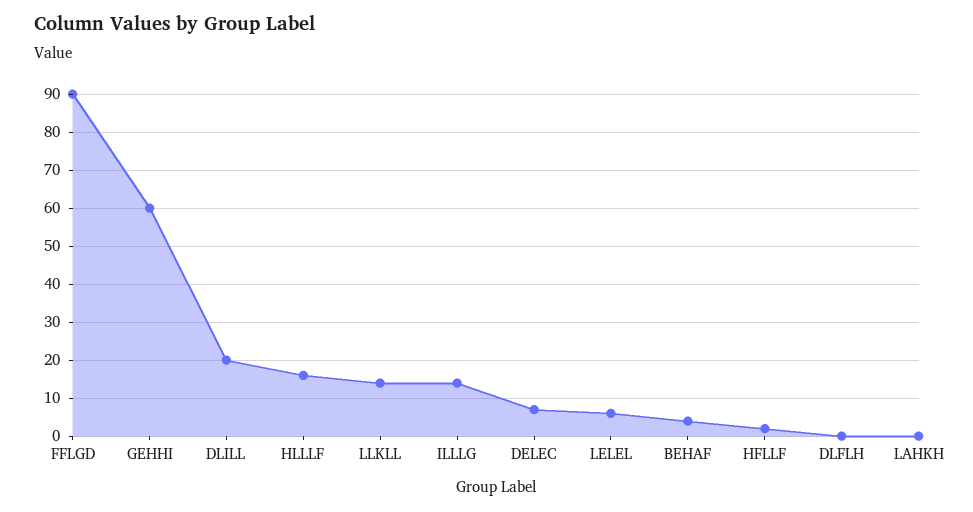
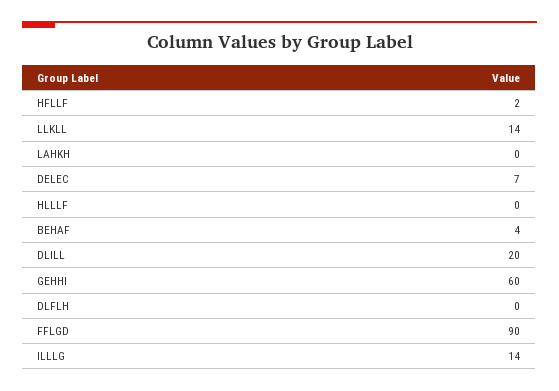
  {
    "FFLGD": 90,
    "GEHHI": 60,
    "DLILL": 20,
-   "HLLLF": 15,
+   "HLLLF": 0,
    "LLKLL": 14,
    "ILLLG": 14,
    "DELEC": 7,
-   "LELEL": 5,
    "BEHAF": 4,
    "HFLLF": 2,
    "DLFLH": 0,
    "LAHKH": 0
  }

